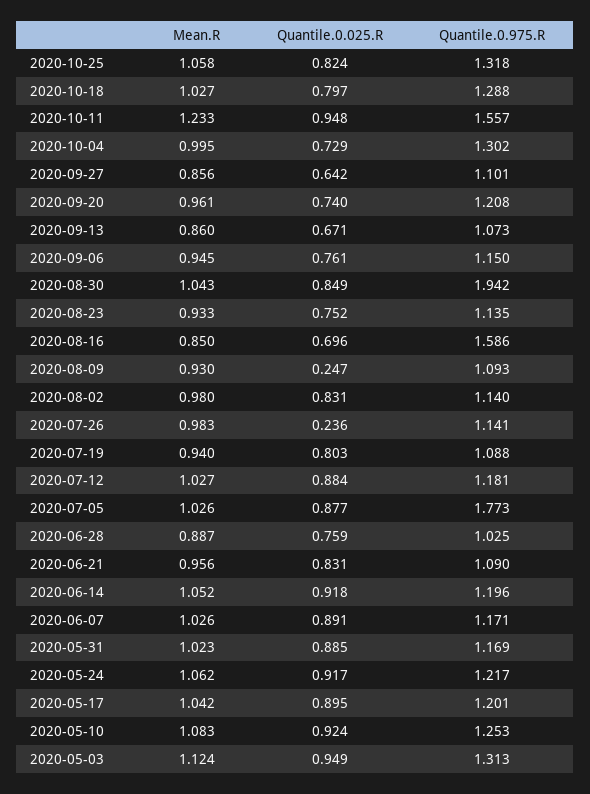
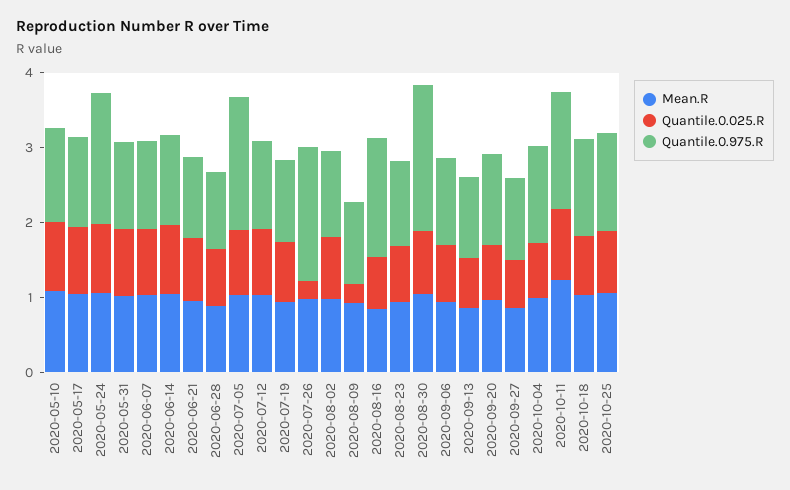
  {
    "Mean.R": {
      "2020-10-25": 1.058,
      "2020-10-18": 1.027,
      "2020-10-11": 1.233,
      "2020-10-04": 0.995,
      "2020-09-27": 0.856,
      "2020-09-20": 0.961,
      "2020-09-13": 0.86,
      "2020-09-06": 0.945,
      "2020-08-30": 1.043,
      "2020-08-23": 0.933,
      "2020-08-16": 0.85,
      "2020-08-09": 0.93,
      "2020-08-02": 0.98,
      "2020-07-26": 0.983,
      "2020-07-19": 0.94,
      "2020-07-12": 1.027,
      "2020-07-05": 1.026,
      "2020-06-28": 0.887,
      "2020-06-21": 0.956,
      "2020-06-14": 1.052,
      "2020-06-07": 1.026,
      "2020-05-31": 1.023,
      "2020-05-24": 1.062,
      "2020-05-17": 1.042,
-     "2020-05-10": 1.083,
+     "2020-05-10": 1.083
-     "2020-05-03": 1.124
    },
    "Quantile.0.025.R": {
      "2020-10-25": 0.824,
      "2020-10-18": 0.797,
      "2020-10-11": 0.948,
      "2020-10-04": 0.729,
      "2020-09-27": 0.642,
      "2020-09-20": 0.74,
      "2020-09-13": 0.671,
      "2020-09-06": 0.761,
      "2020-08-30": 0.849,
      "2020-08-23": 0.752,
      "2020-08-16": 0.696,
      "2020-08-09": 0.247,
      "2020-08-02": 0.831,
      "2020-07-26": 0.236,
      "2020-07-19": 0.803,
      "2020-07-12": 0.884,
      "2020-07-05": 0.877,
      "2020-06-28": 0.759,
      "2020-06-21": 0.831,
      "2020-06-14": 0.918,
      "2020-06-07": 0.891,
      "2020-05-31": 0.885,
      "2020-05-24": 0.917,
      "2020-05-17": 0.895,
-     "2020-05-10": 0.924,
+     "2020-05-10": 0.924
-     "2020-05-03": 0.949
    },
    "Quantile.0.975.R": {
      "2020-10-25": 1.318,
      "2020-10-18": 1.288,
      "2020-10-11": 1.557,
      "2020-10-04": 1.302,
      "2020-09-27": 1.101,
      "2020-09-20": 1.208,
      "2020-09-13": 1.073,
      "2020-09-06": 1.15,
      "2020-08-30": 1.942,
      "2020-08-23": 1.135,
      "2020-08-16": 1.586,
      "2020-08-09": 1.093,
      "2020-08-02": 1.14,
-     "2020-07-26": 1.141,
+     "2020-07-26": 1.8,
      "2020-07-19": 1.088,
      "2020-07-12": 1.181,
      "2020-07-05": 1.773,
      "2020-06-28": 1.025,
      "2020-06-21": 1.09,
      "2020-06-14": 1.196,
      "2020-06-07": 1.171,
      "2020-05-31": 1.169,
-     "2020-05-24": 1.217,
+     "2020-05-24": 1.8,
      "2020-05-17": 1.201,
-     "2020-05-10": 1.253,
+     "2020-05-10": 1.253
-     "2020-05-03": 1.313
    }
  }

